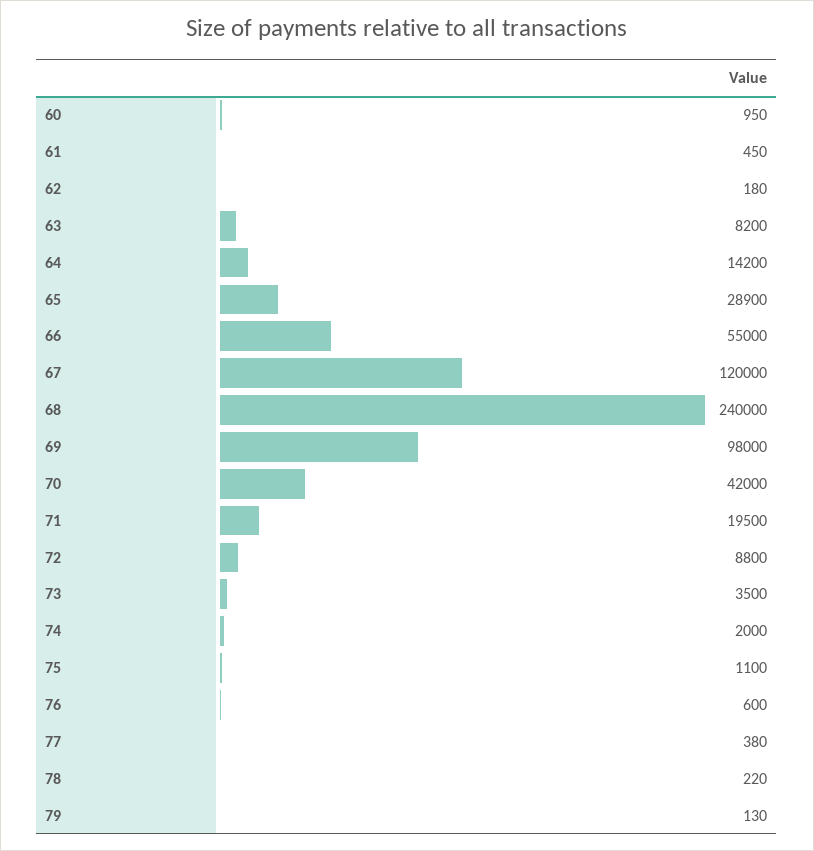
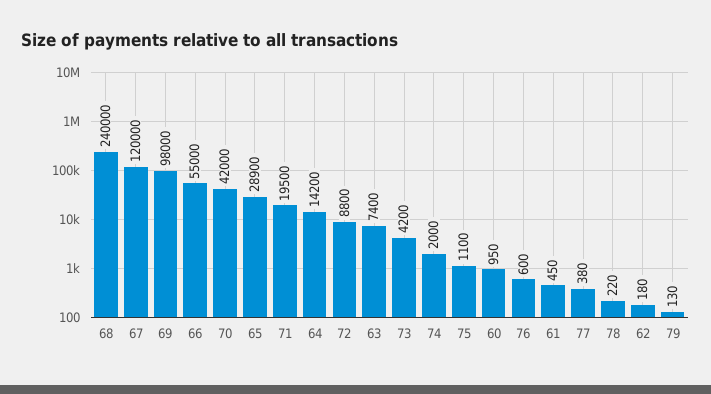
  {
    "60": 950,
    "61": 450,
    "62": 180,
-   "63": 8200,
+   "63": 7400,
    "64": 14200,
    "65": 28900,
    "66": 55000,
    "67": 120000,
    "68": 240000,
    "69": 98000,
    "70": 42000,
    "71": 19500,
    "72": 8800,
-   "73": 3500,
+   "73": 4200,
    "74": 2000,
    "75": 1100,
    "76": 600,
    "77": 380,
    "78": 220,
    "79": 130
  }

